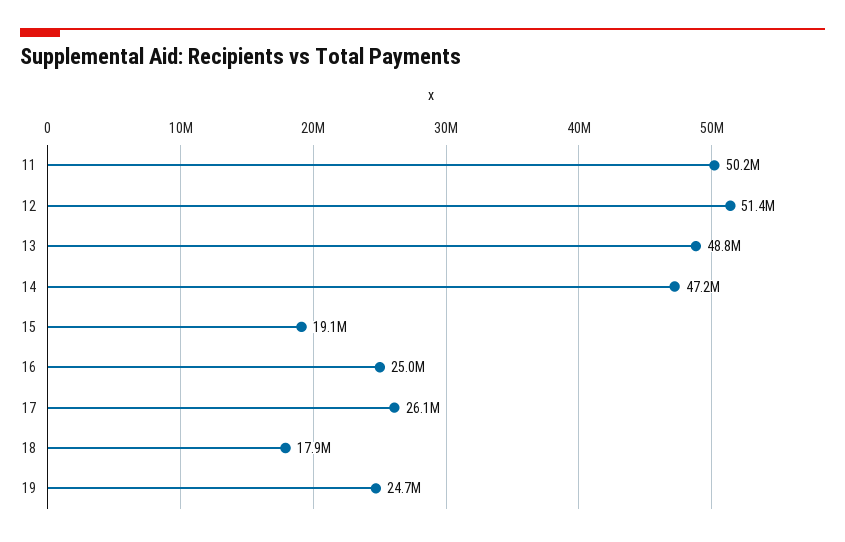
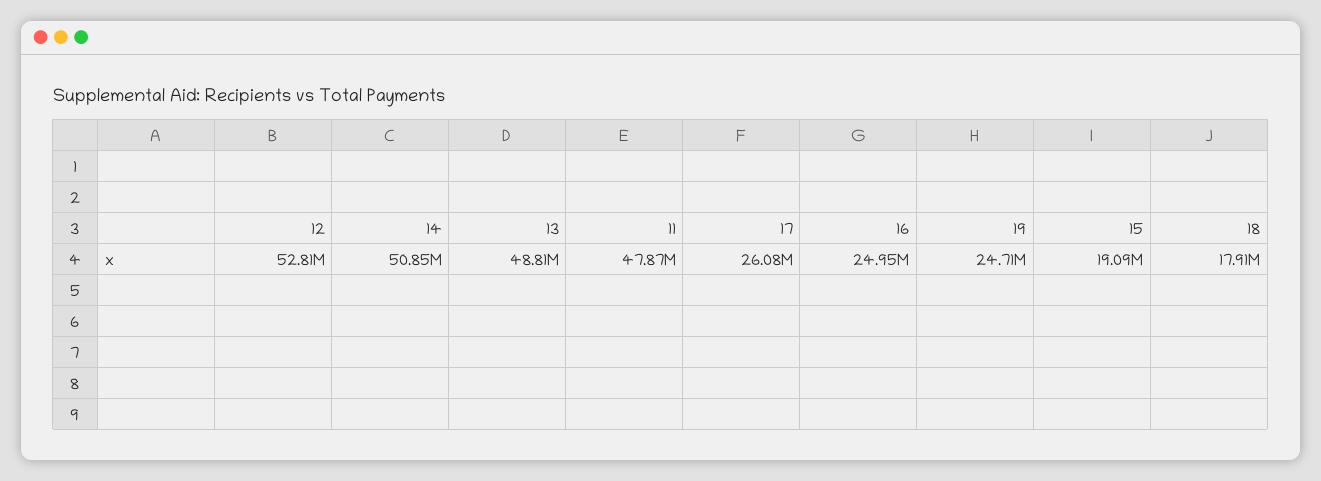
  {
-   "11": 50200000,
+   "11": 47870000,
-   "12": 51400000,
+   "12": 52810000,
    "13": 48810000,
-   "14": 47200000,
+   "14": 50850000,
    "15": 19090000,
    "16": 24950000,
    "17": 26080000,
    "18": 17910000,
    "19": 24710000
  }

